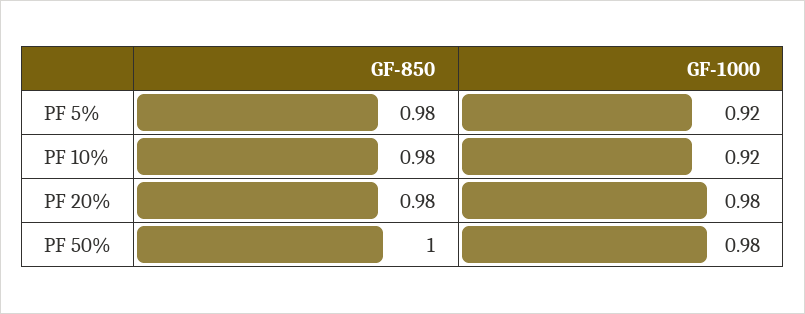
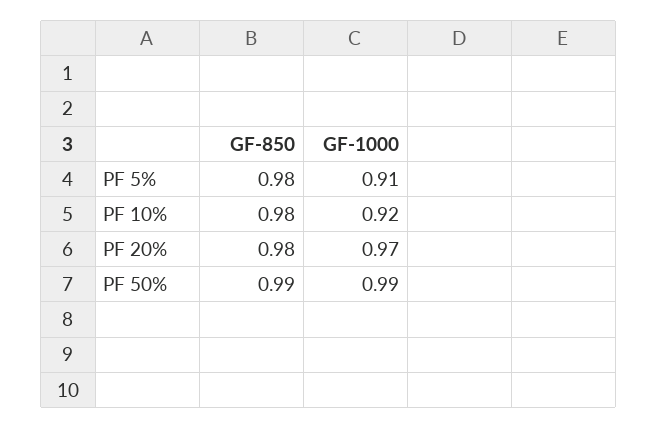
  {
    "GF-850": {
      "PF 5%": 0.98,
      "PF 10%": 0.98,
      "PF 20%": 0.98,
-     "PF 50%": 1
+     "PF 50%": 0.99
    },
    "GF-1000": {
-     "PF 5%": 0.92,
+     "PF 5%": 0.91,
      "PF 10%": 0.92,
-     "PF 20%": 0.98,
+     "PF 20%": 0.97,
-     "PF 50%": 0.98
+     "PF 50%": 0.99
    }
  }

